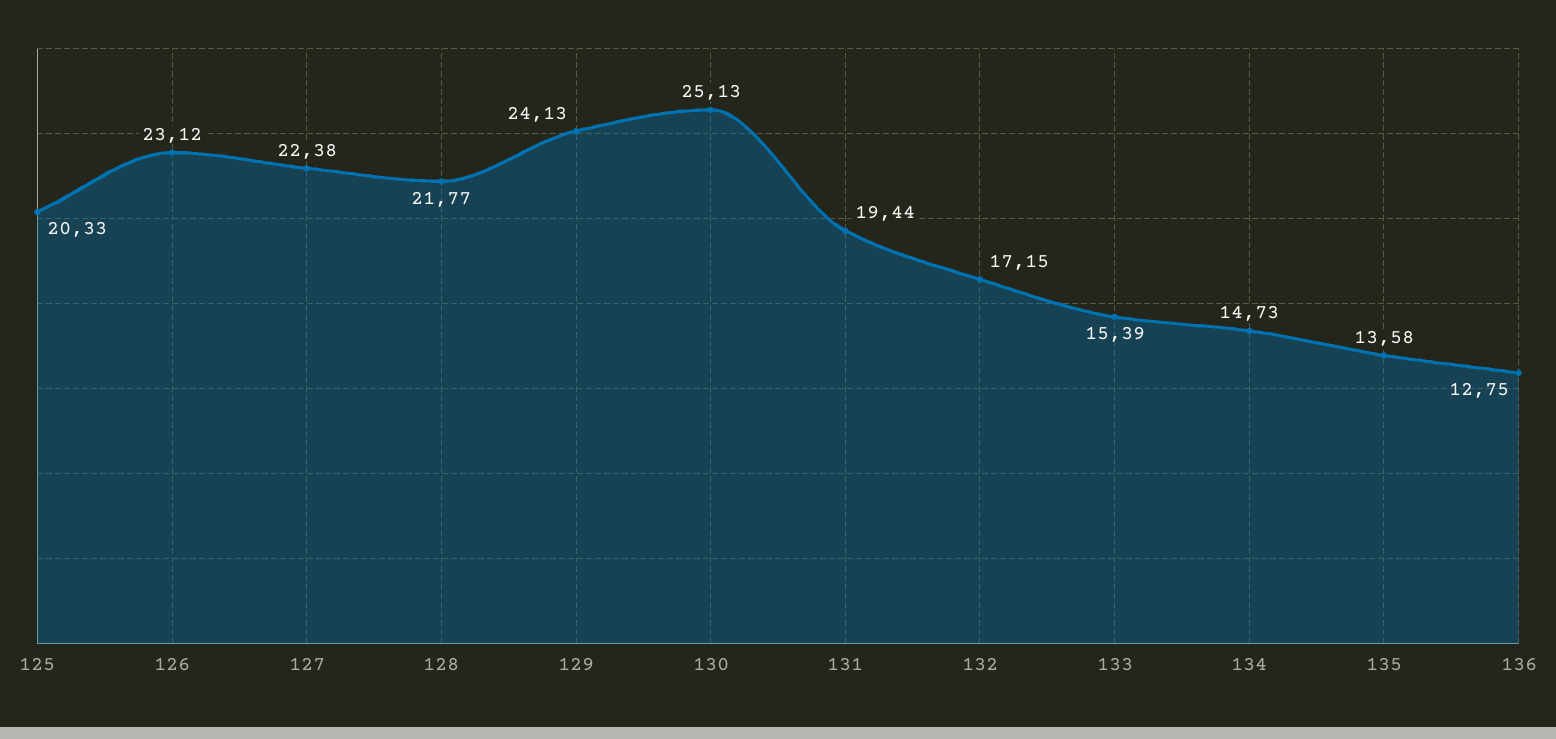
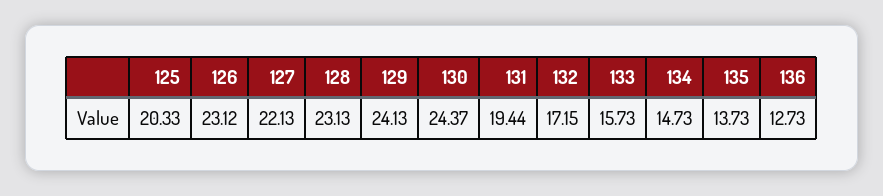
  {
    "125": 20.33,
    "126": 23.12,
-   "127": 22.38,
+   "127": 22.13,
-   "128": 21.77,
+   "128": 23.13,
    "129": 24.13,
-   "130": 25.13,
+   "130": 24.37,
    "131": 19.44,
    "132": 17.15,
-   "133": 15.39,
+   "133": 15.73,
    "134": 14.73,
-   "135": 13.58,
+   "135": 13.73,
-   "136": 12.75
+   "136": 12.73
  }

